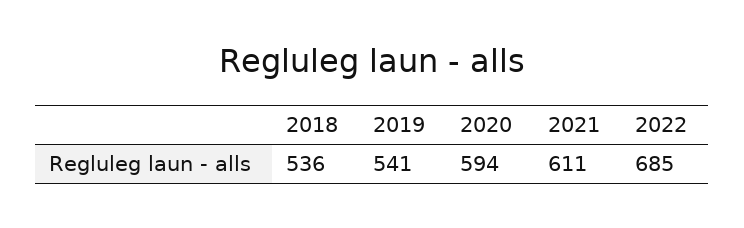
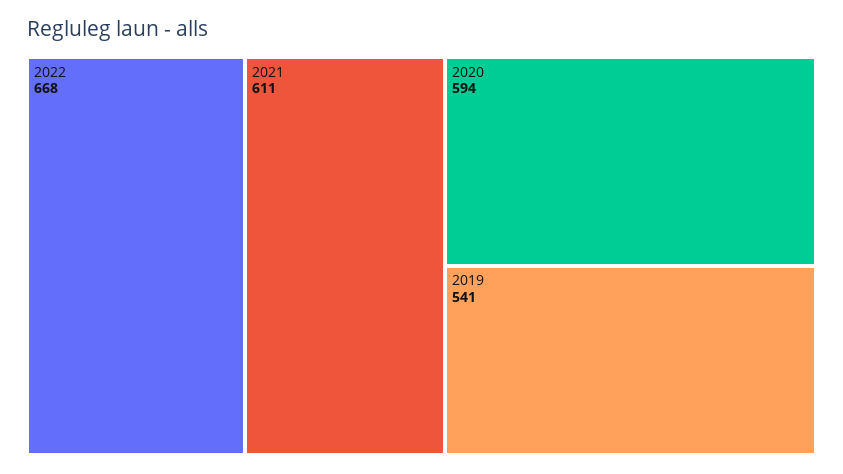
  {
-   "2018": 536,
    "2019": 541,
    "2020": 594,
    "2021": 611,
-   "2022": 685
+   "2022": 668
  }

